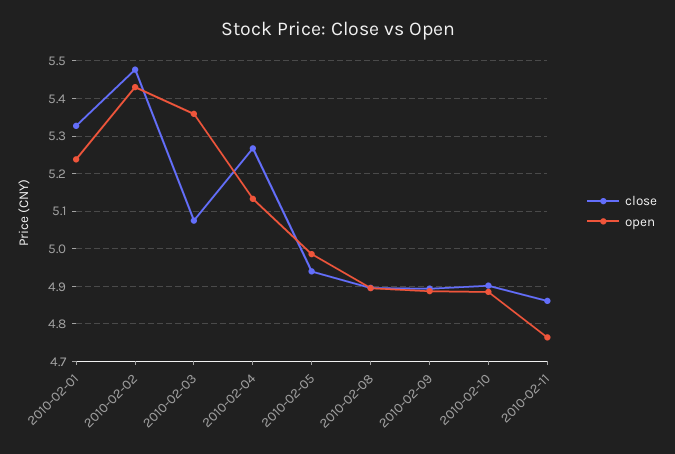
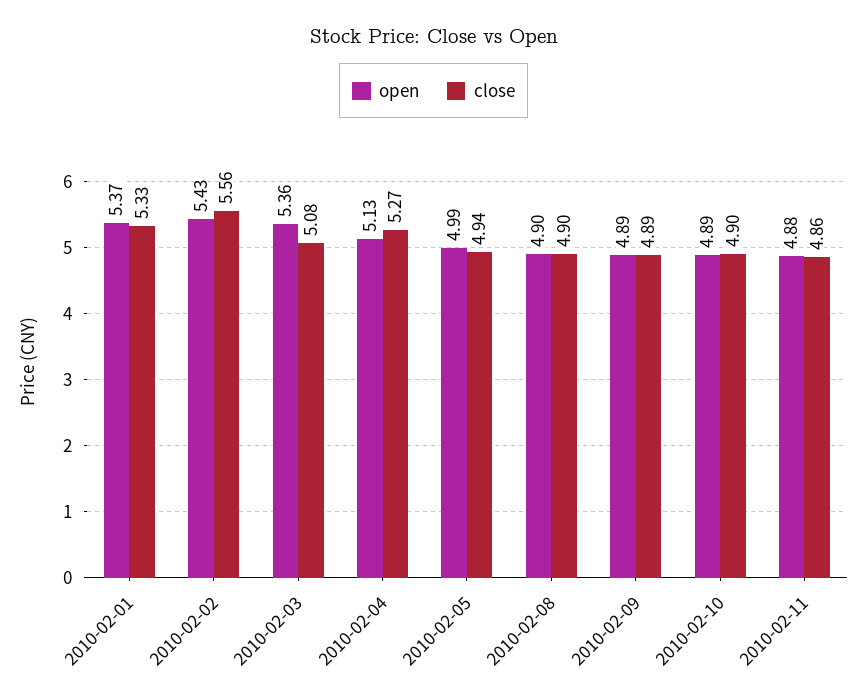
  {
    "close": {
      "2010-02-01": 5.33,
-     "2010-02-02": 5.48,
+     "2010-02-02": 5.56,
      "2010-02-03": 5.08,
      "2010-02-04": 5.27,
      "2010-02-05": 4.94,
      "2010-02-08": 4.9,
      "2010-02-09": 4.89,
      "2010-02-10": 4.9,
      "2010-02-11": 4.86
    },
    "open": {
-     "2010-02-01": 5.24,
+     "2010-02-01": 5.37,
      "2010-02-02": 5.43,
      "2010-02-03": 5.36,
      "2010-02-04": 5.13,
      "2010-02-05": 4.99,
      "2010-02-08": 4.9,
      "2010-02-09": 4.89,
      "2010-02-10": 4.89,
-     "2010-02-11": 4.76
+     "2010-02-11": 4.88
    }
  }

